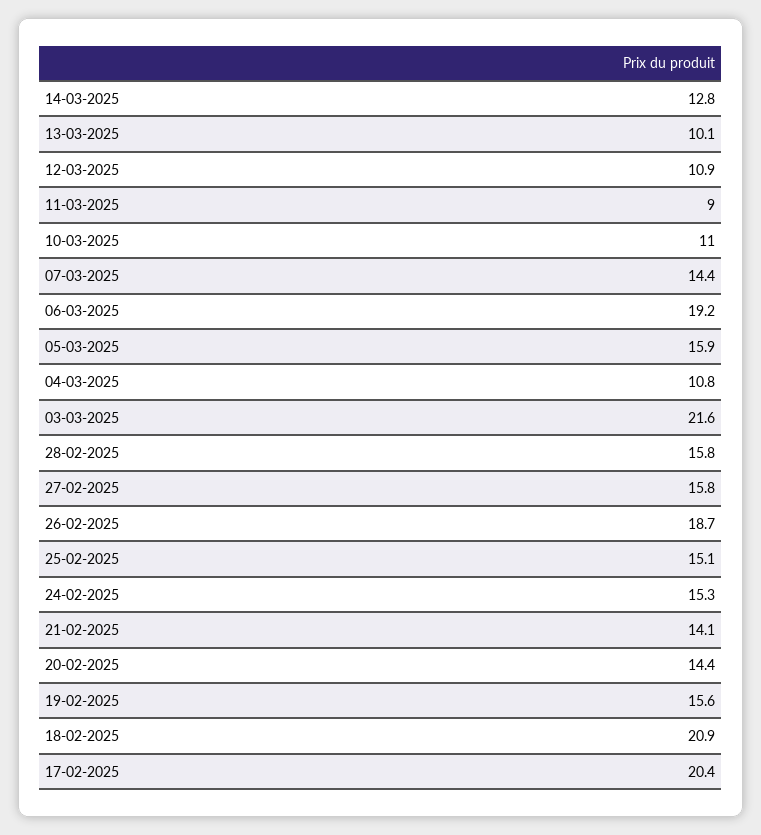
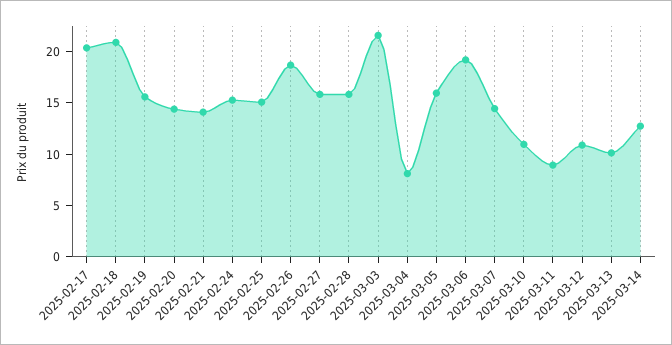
  {
    "14-03-2025": 12.8,
    "13-03-2025": 10.1,
    "12-03-2025": 10.9,
    "11-03-2025": 9,
    "10-03-2025": 11,
    "07-03-2025": 14.4,
    "06-03-2025": 19.2,
    "05-03-2025": 15.9,
-   "04-03-2025": 10.8,
+   "04-03-2025": 8,
    "03-03-2025": 21.6,
    "28-02-2025": 15.8,
    "27-02-2025": 15.8,
    "26-02-2025": 18.7,
    "25-02-2025": 15.1,
    "24-02-2025": 15.3,
    "21-02-2025": 14.1,
    "20-02-2025": 14.4,
    "19-02-2025": 15.6,
    "18-02-2025": 20.9,
    "17-02-2025": 20.4
  }

